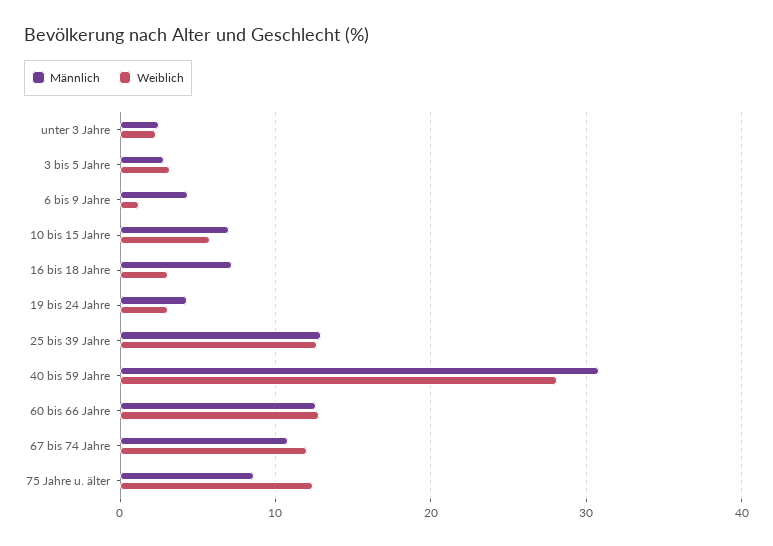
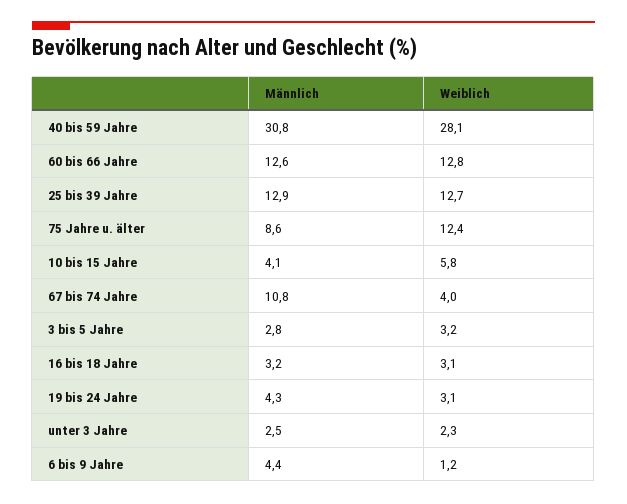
  {
    "Männlich": {
      "unter 3 Jahre": 2.5,
      "3 bis 5 Jahre": 2.8,
      "6 bis 9 Jahre": 4.4,
-     "10 bis 15 Jahre": 7,
+     "10 bis 15 Jahre": 4.1,
-     "16 bis 18 Jahre": 7,
+     "16 bis 18 Jahre": 3.2,
      "19 bis 24 Jahre": 4.3,
      "25 bis 39 Jahre": 12.9,
      "40 bis 59 Jahre": 30.8,
      "60 bis 66 Jahre": 12.6,
      "67 bis 74 Jahre": 10.8,
      "75 Jahre u. älter": 8.6
    },
    "Weiblich": {
      "unter 3 Jahre": 2.3,
      "3 bis 5 Jahre": 3.2,
      "6 bis 9 Jahre": 1.2,
      "10 bis 15 Jahre": 5.8,
      "16 bis 18 Jahre": 3.1,
      "19 bis 24 Jahre": 3.1,
      "25 bis 39 Jahre": 12.7,
      "40 bis 59 Jahre": 28.1,
      "60 bis 66 Jahre": 12.8,
-     "67 bis 74 Jahre": 12,
+     "67 bis 74 Jahre": 4,
      "75 Jahre u. älter": 12.4
    }
  }

